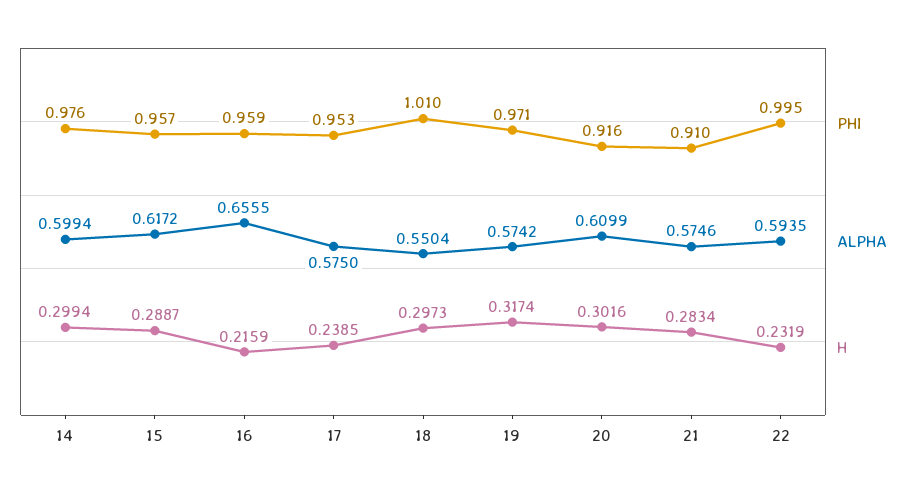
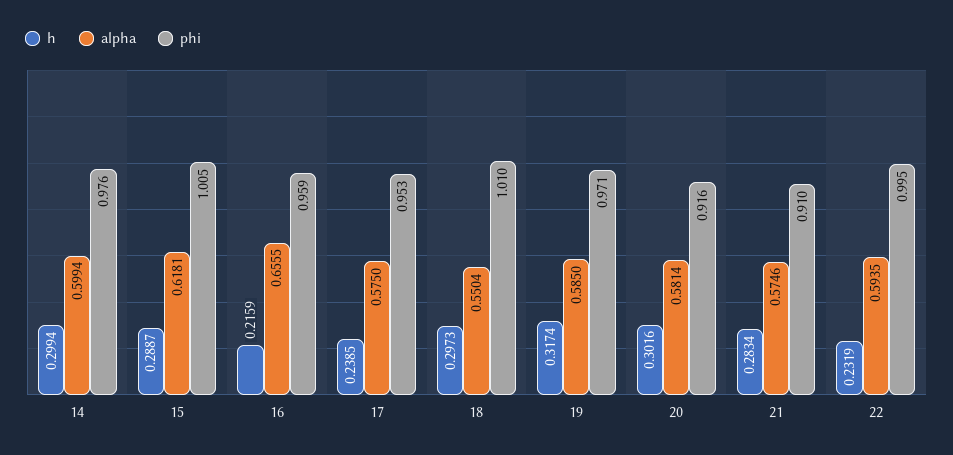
  {
    "PHI": {
      "14": 0.976,
-     "15": 0.957,
+     "15": 1.005,
      "16": 0.959,
      "17": 0.953,
      "18": 1.01,
      "19": 0.971,
      "20": 0.916,
      "21": 0.91,
      "22": 0.995
    },
    "ALPHA": {
      "14": 0.5994,
-     "15": 0.6172,
+     "15": 0.6181,
      "16": 0.6555,
      "17": 0.575,
      "18": 0.5504,
-     "19": 0.5742,
+     "19": 0.585,
-     "20": 0.6099,
+     "20": 0.5814,
      "21": 0.5746,
      "22": 0.5935
    },
    "H": {
      "14": 0.2994,
      "15": 0.2887,
      "16": 0.2159,
      "17": 0.2385,
      "18": 0.2973,
      "19": 0.3174,
      "20": 0.3016,
      "21": 0.2834,
      "22": 0.2319
    }
  }

